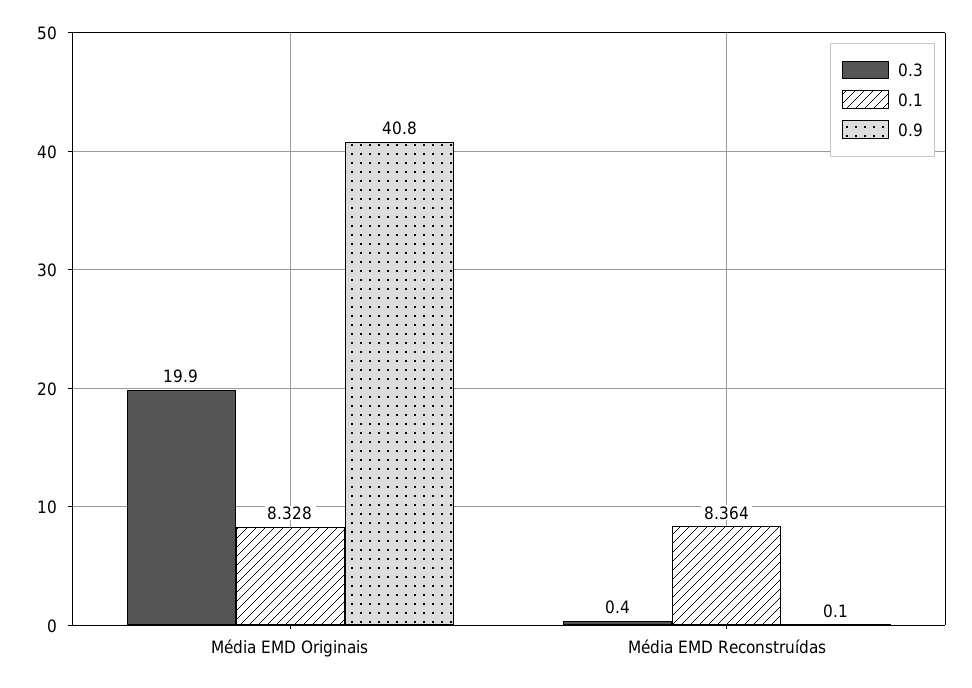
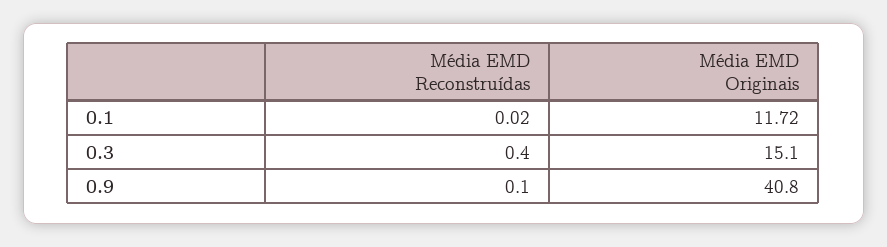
  {
    "0.3": {
-     "Média EMD Originais": 19.9,
+     "Média EMD Originais": 15.1,
      "Média EMD Reconstruídas": 0.4
    },
    "0.1": {
-     "Média EMD Originais": 8.328,
+     "Média EMD Originais": 11.72,
-     "Média EMD Reconstruídas": 8.364
+     "Média EMD Reconstruídas": 0.02
    },
    "0.9": {
      "Média EMD Originais": 40.8,
      "Média EMD Reconstruídas": 0.1
    }
  }

